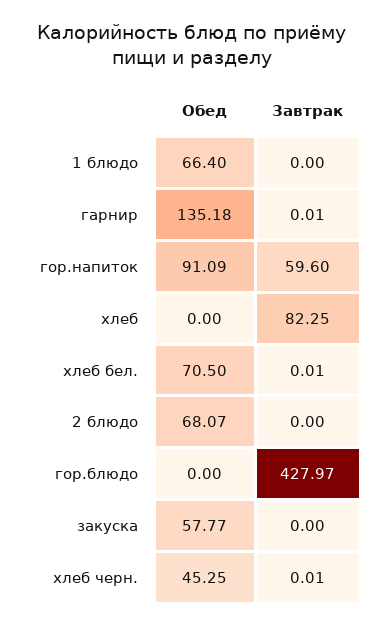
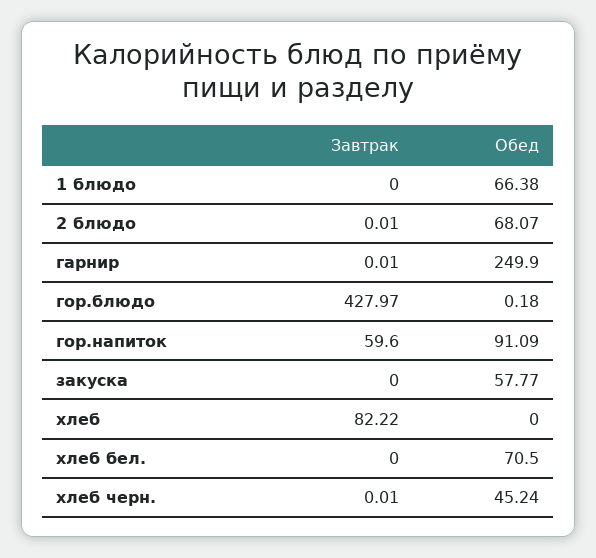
  {
    "Обед": {
-     "1 блюдо": 66.4,
+     "1 блюдо": 66.38,
-     "гарнир": 135.18,
+     "гарнир": 249.9,
      "гор.напиток": 91.09,
      "хлеб": 0,
      "хлеб бел.": 70.5,
      "2 блюдо": 68.07,
-     "гор.блюдо": 0,
+     "гор.блюдо": 0.18,
      "закуска": 57.77,
-     "хлеб черн.": 45.25
+     "хлеб черн.": 45.24
    },
    "Завтрак": {
      "1 блюдо": 0,
      "гарнир": 0.01,
      "гор.напиток": 59.6,
-     "хлеб": 82.25,
+     "хлеб": 82.22,
-     "хлеб бел.": 0.01,
+     "хлеб бел.": 0,
-     "2 блюдо": 0,
+     "2 блюдо": 0.01,
      "гор.блюдо": 427.97,
      "закуска": 0,
      "хлеб черн.": 0.01
    }
  }

